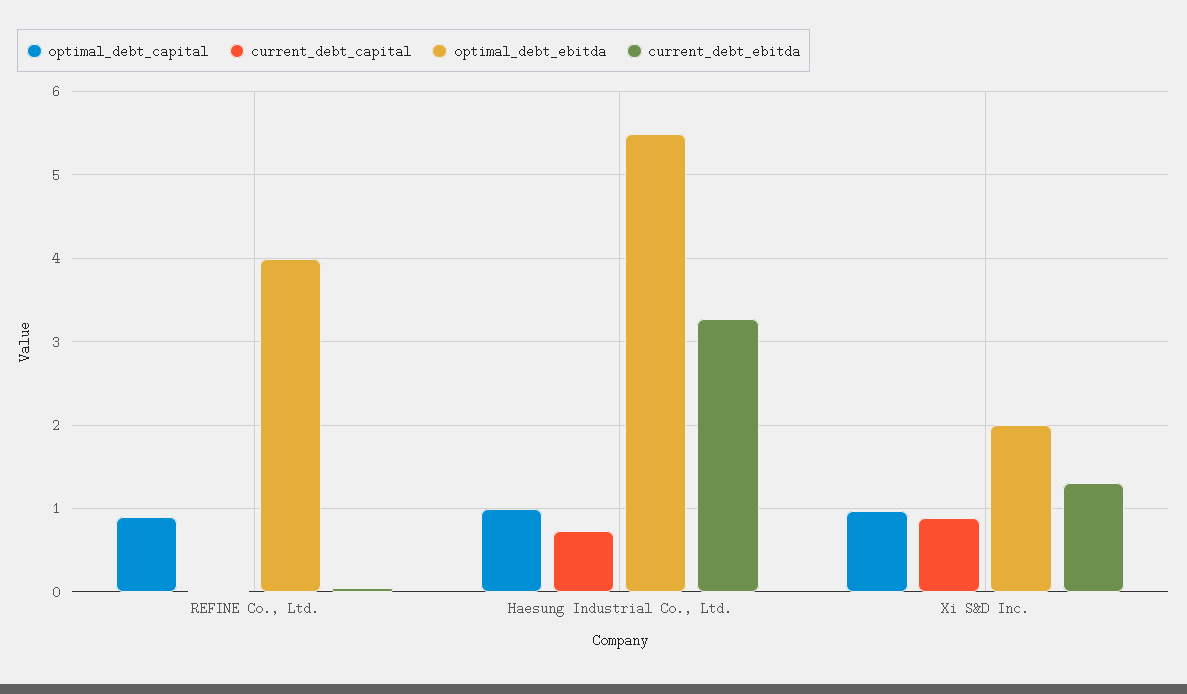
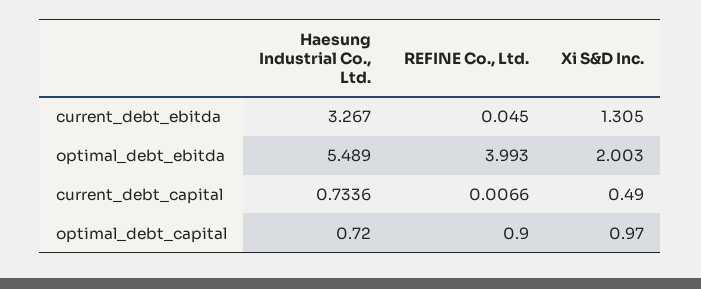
  {
    "optimal_debt_capital": {
      "REFINE Co., Ltd.": 0.9,
-     "Haesung Industrial Co., Ltd.": 1,
+     "Haesung Industrial Co., Ltd.": 0.72,
      "Xi S&D Inc.": 0.97
    },
    "current_debt_capital": {
      "REFINE Co., Ltd.": 0.0066,
      "Haesung Industrial Co., Ltd.": 0.7336,
-     "Xi S&D Inc.": 0.9
+     "Xi S&D Inc.": 0.49
    },
    "optimal_debt_ebitda": {
      "REFINE Co., Ltd.": 3.993,
      "Haesung Industrial Co., Ltd.": 5.489,
      "Xi S&D Inc.": 2.003
    },
    "current_debt_ebitda": {
      "REFINE Co., Ltd.": 0.045,
      "Haesung Industrial Co., Ltd.": 3.267,
      "Xi S&D Inc.": 1.305
    }
  }

